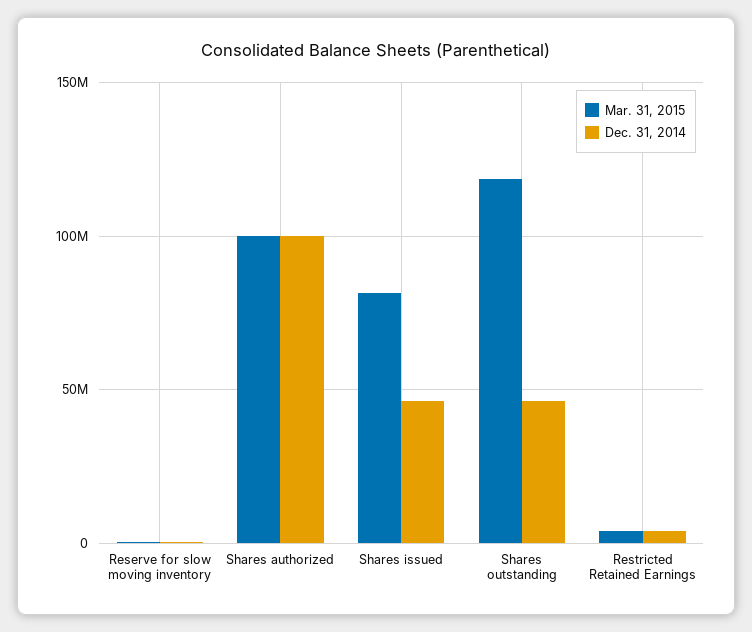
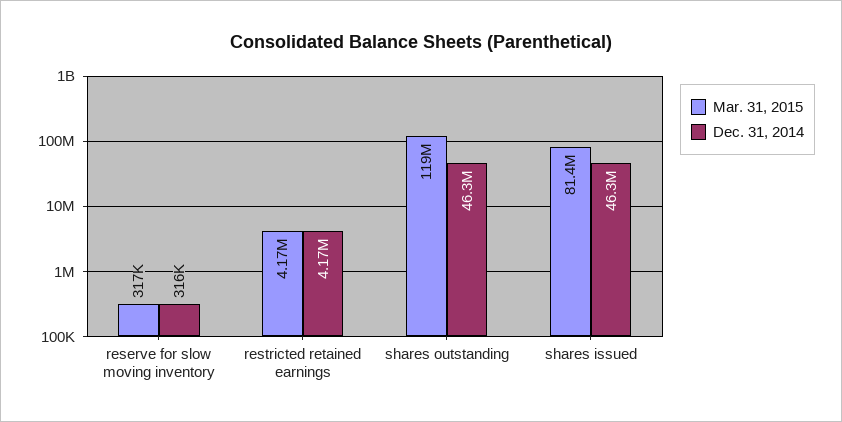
  {
    "Mar. 31, 2015": {
      "Reserve for slow moving inventory": 317000,
-     "Shares authorized": 100000000,
      "Shares issued": 81400000,
      "Shares outstanding": 119000000,
      "Restricted Retained Earnings": 4170000
    },
    "Dec. 31, 2014": {
      "Reserve for slow moving inventory": 316000,
-     "Shares authorized": 100000000,
      "Shares issued": 46300000,
      "Shares outstanding": 46300000,
      "Restricted Retained Earnings": 4170000
    }
  }

